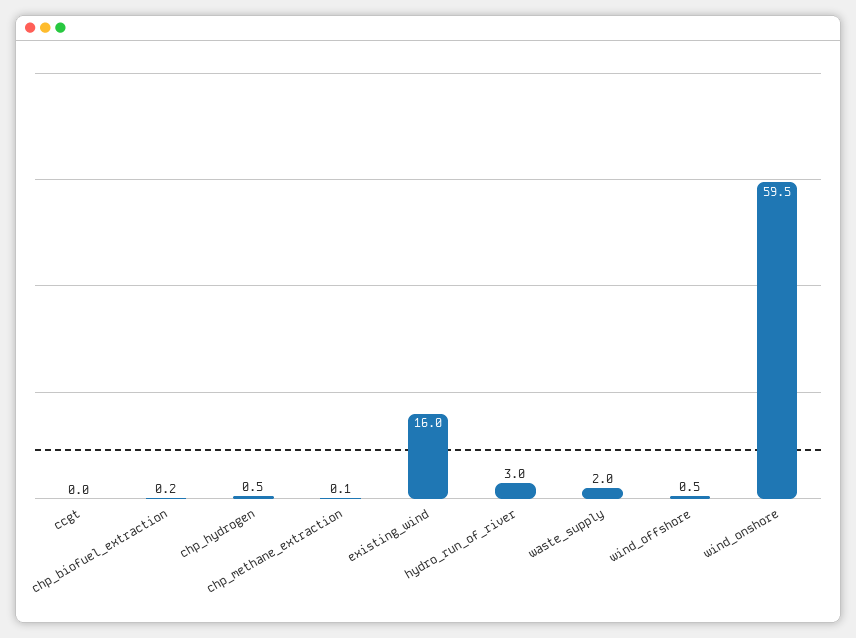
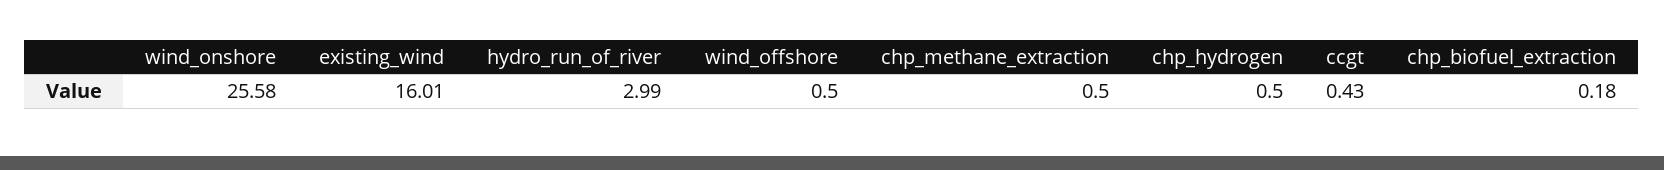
  {
-   "ccgt": 0,
+   "ccgt": 0.43,
    "chp_biofuel_extraction": 0.18,
    "chp_hydrogen": 0.5,
-   "chp_methane_extraction": 0.1,
+   "chp_methane_extraction": 0.5,
    "existing_wind": 16.01,
    "hydro_run_of_river": 2.99,
-   "waste_supply": 2,
    "wind_offshore": 0.5,
-   "wind_onshore": 59.5
+   "wind_onshore": 25.58
  }

